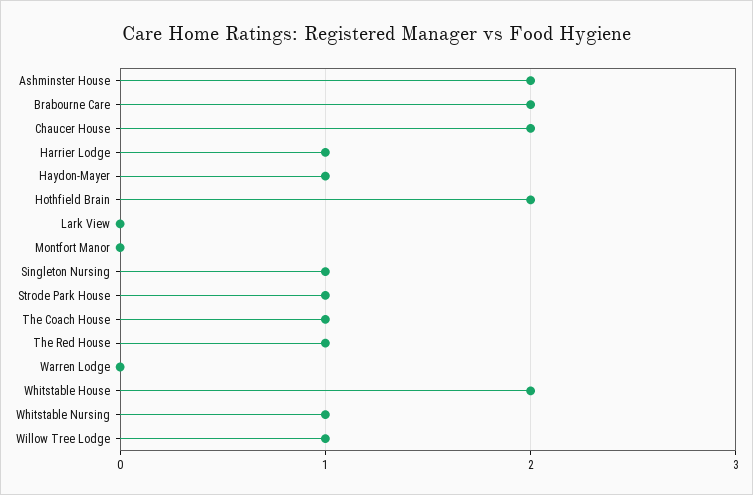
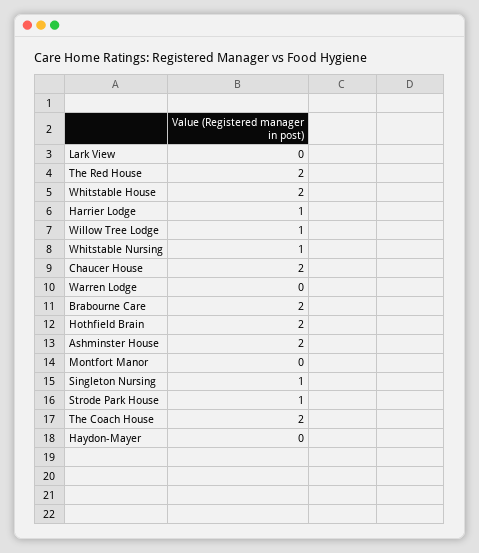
  {
    "Ashminster House": 2,
    "Brabourne Care": 2,
    "Chaucer House": 2,
    "Harrier Lodge": 1,
-   "Haydon-Mayer": 1,
+   "Haydon-Mayer": 0,
    "Hothfield Brain": 2,
    "Lark View": 0,
    "Montfort Manor": 0,
    "Singleton Nursing": 1,
    "Strode Park House": 1,
-   "The Coach House": 1,
+   "The Coach House": 2,
-   "The Red House": 1,
+   "The Red House": 2,
    "Warren Lodge": 0,
    "Whitstable House": 2,
    "Whitstable Nursing": 1,
    "Willow Tree Lodge": 1
  }

